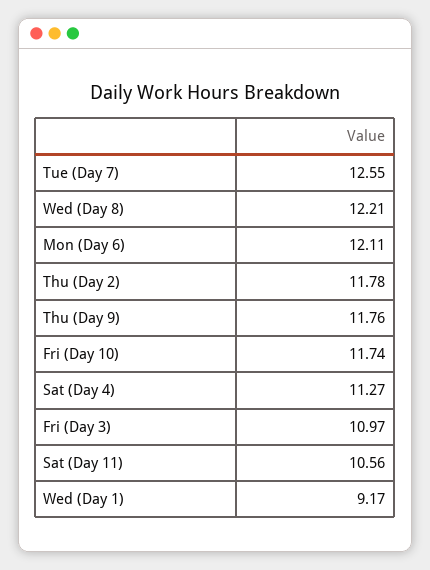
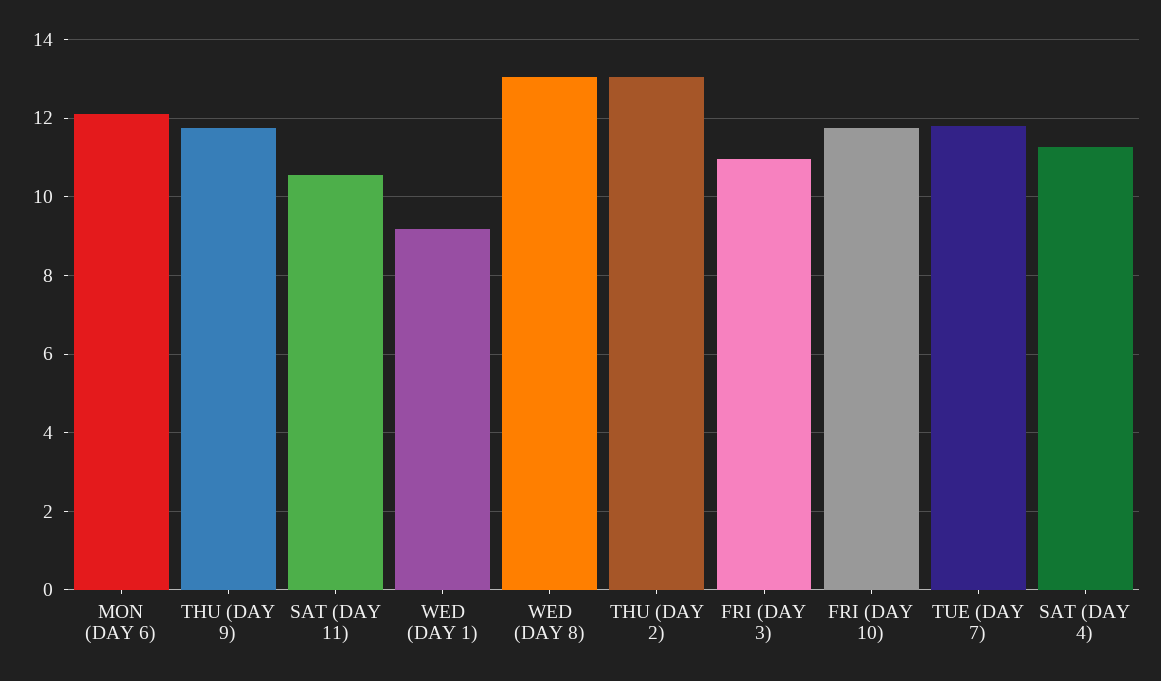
  {
-   "Tue (Day 7)": 12.55,
+   "Tue (Day 7)": 11.8,
-   "Wed (Day 8)": 12.21,
+   "Wed (Day 8)": 13,
    "Mon (Day 6)": 12.11,
-   "Thu (Day 2)": 11.78,
+   "Thu (Day 2)": 13,
    "Thu (Day 9)": 11.76,
    "Fri (Day 10)": 11.74,
    "Sat (Day 4)": 11.27,
    "Fri (Day 3)": 10.97,
    "Sat (Day 11)": 10.56,
    "Wed (Day 1)": 9.17
  }

